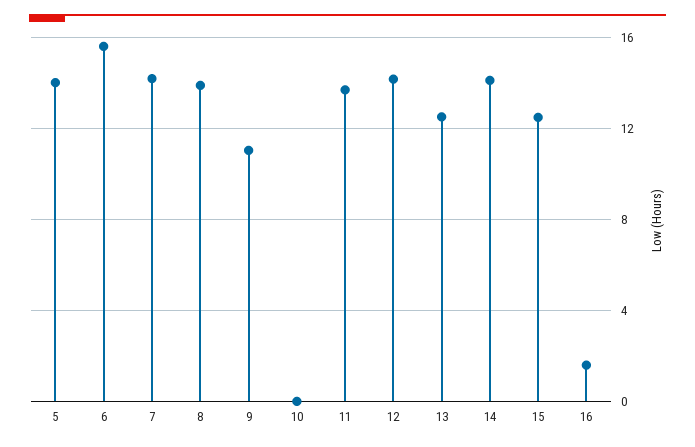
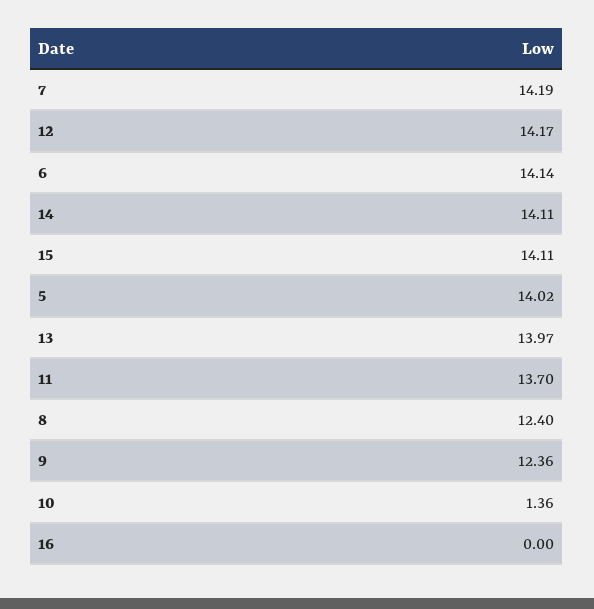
  {
    "5": 14.02,
-   "6": 15.5,
+   "6": 14.14,
    "7": 14.19,
-   "8": 14,
+   "8": 12.4,
-   "9": 11,
+   "9": 12.36,
-   "10": 0,
+   "10": 1.36,
    "11": 13.7,
    "12": 14.17,
-   "13": 12.5,
+   "13": 13.97,
    "14": 14.11,
-   "15": 12.5,
+   "15": 14.11,
-   "16": 1.5
+   "16": 0
  }

